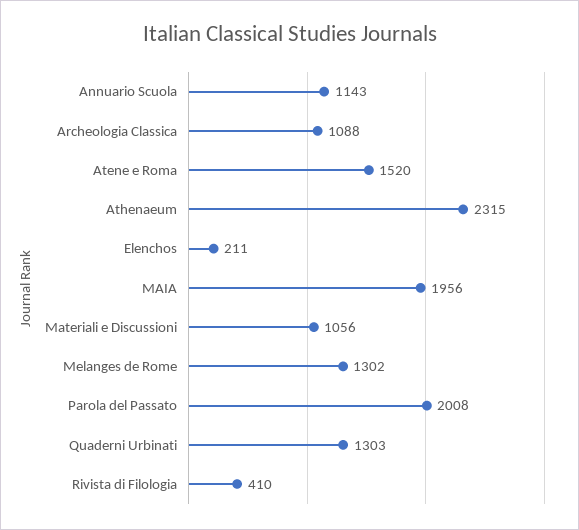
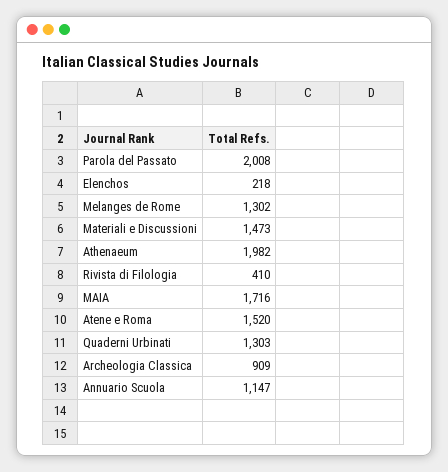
  {
-   "Annuario Scuola": 1143,
+   "Annuario Scuola": 1147,
-   "Archeologia Classica": 1088,
+   "Archeologia Classica": 909,
    "Atene e Roma": 1520,
-   "Athenaeum": 2315,
+   "Athenaeum": 1982,
-   "Elenchos": 211,
+   "Elenchos": 218,
-   "MAIA": 1956,
+   "MAIA": 1716,
-   "Materiali e Discussioni": 1056,
+   "Materiali e Discussioni": 1473,
    "Melanges de Rome": 1302,
    "Parola del Passato": 2008,
    "Quaderni Urbinati": 1303,
    "Rivista di Filologia": 410
  }

